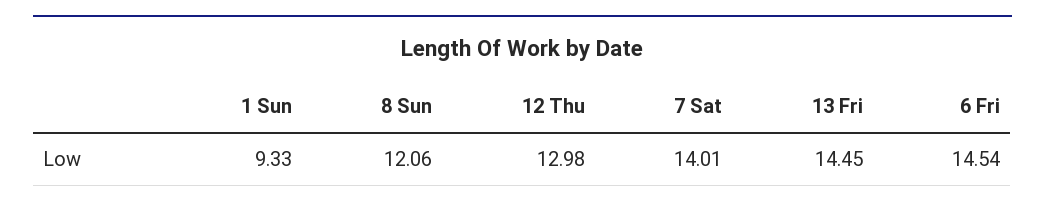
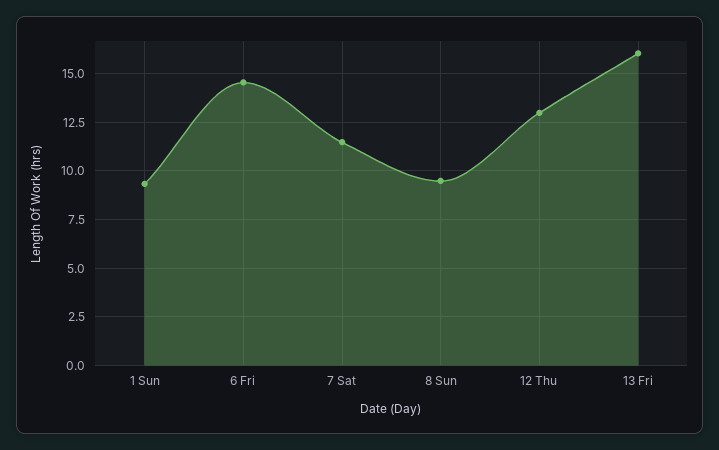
  {
    "1 Sun": 9.33,
-   "8 Sun": 12.06,
+   "8 Sun": 9.5,
    "12 Thu": 12.98,
-   "7 Sat": 14.01,
+   "7 Sat": 11.5,
-   "13 Fri": 14.45,
+   "13 Fri": 16,
    "6 Fri": 14.54
  }

